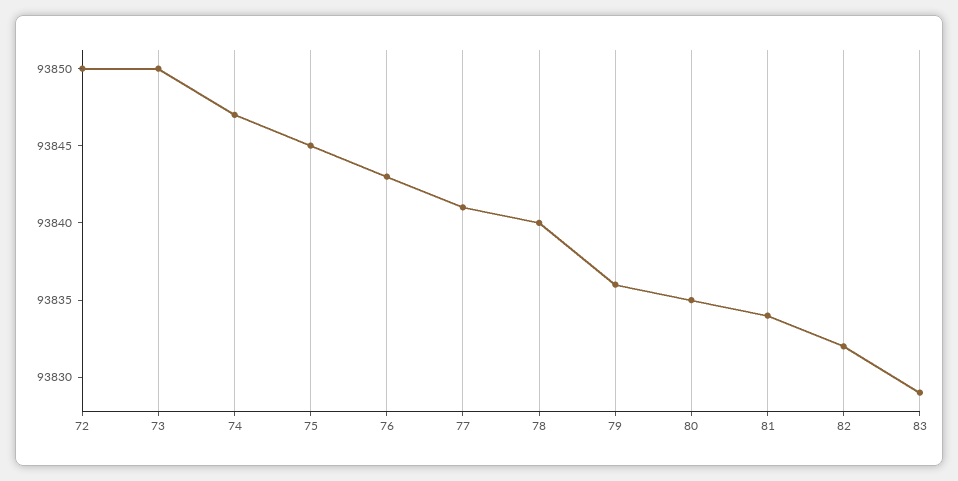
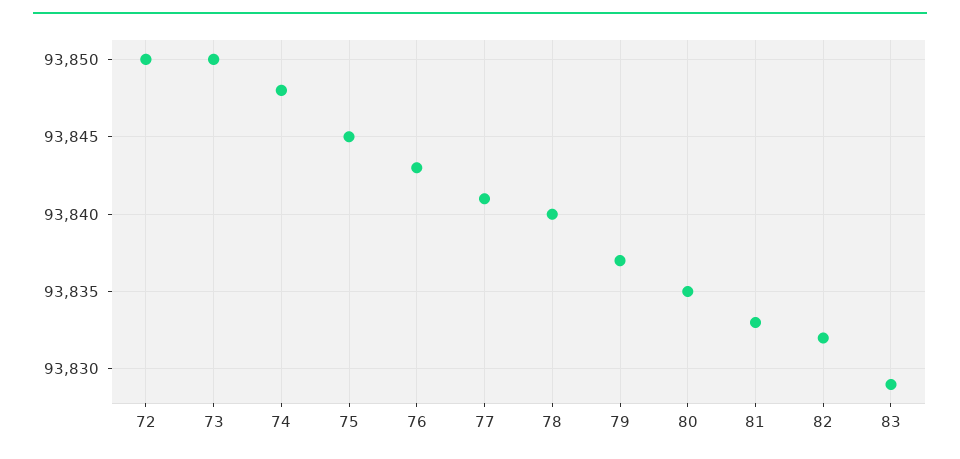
  {
    "72": 93850,
    "73": 93850,
-   "74": 93847,
+   "74": 93848,
    "75": 93845,
    "76": 93843,
    "77": 93841,
    "78": 93840,
-   "79": 93836,
+   "79": 93837,
    "80": 93835,
-   "81": 93834,
+   "81": 93833,
    "82": 93832,
    "83": 93829
  }

